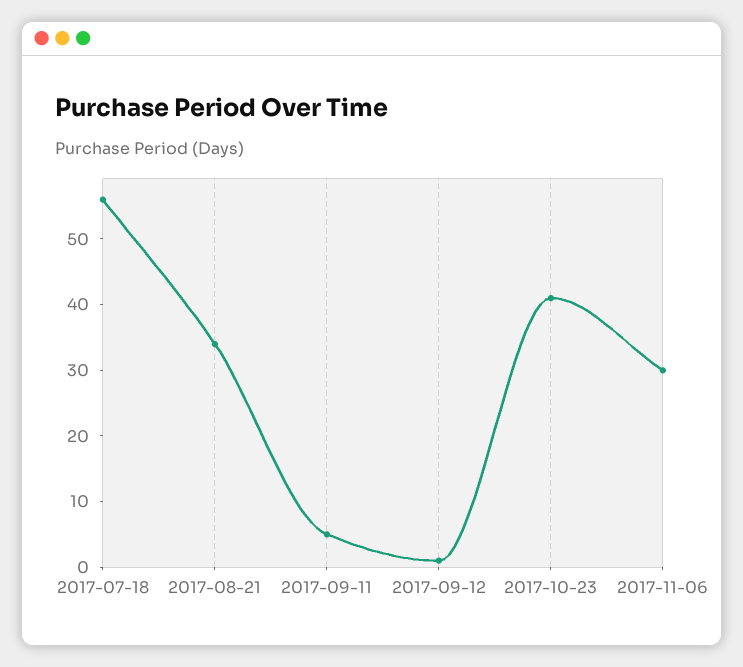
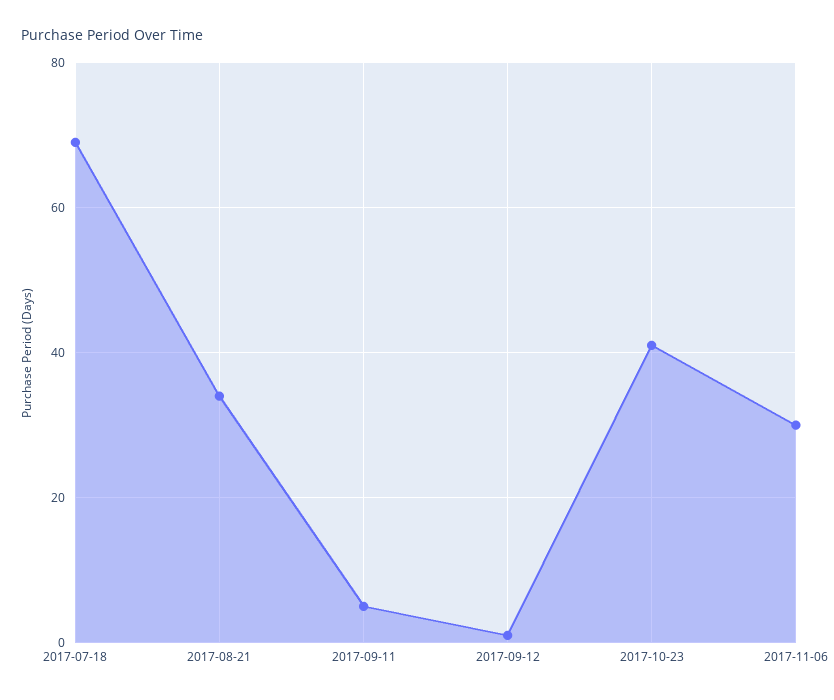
  {
-   "2017-07-18": 55,
+   "2017-07-18": 70,
    "2017-08-21": 35,
    "2017-09-11": 5,
    "2017-09-12": 0,
    "2017-10-23": 40,
    "2017-11-06": 30
  }

